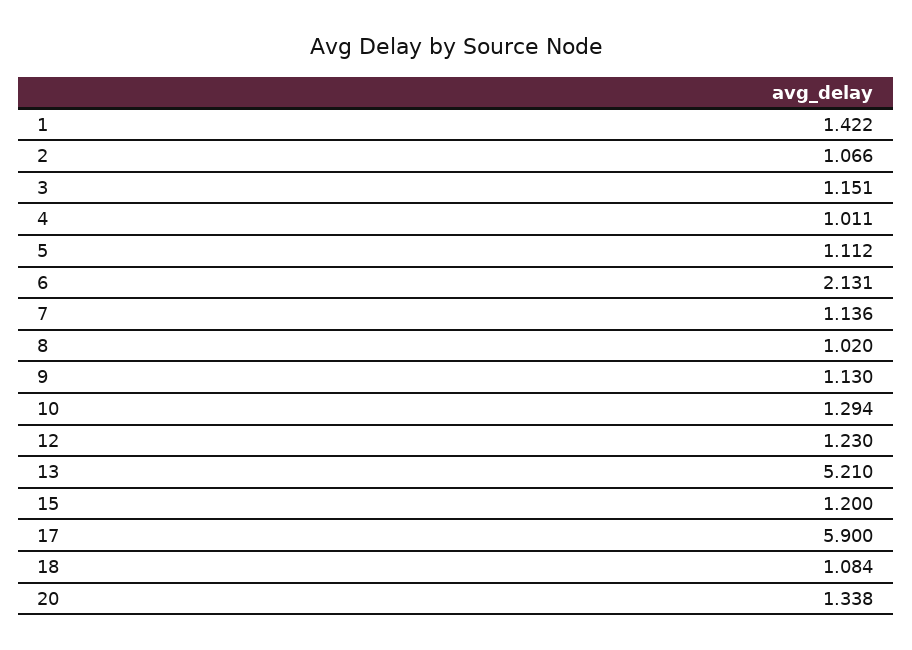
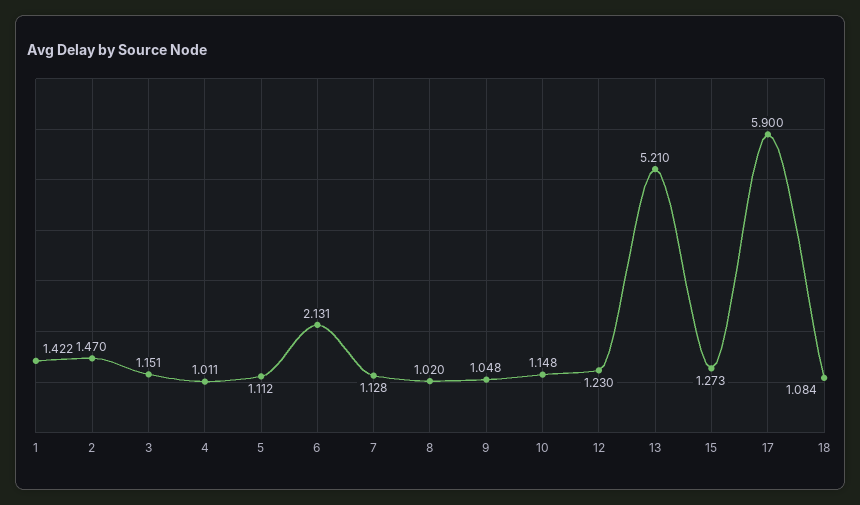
  {
    "1": 1.422,
-   "2": 1.066,
+   "2": 1.47,
    "3": 1.151,
    "4": 1.011,
    "5": 1.112,
    "6": 2.131,
-   "7": 1.136,
+   "7": 1.128,
    "8": 1.02,
-   "9": 1.13,
+   "9": 1.048,
-   "10": 1.294,
+   "10": 1.148,
    "12": 1.23,
    "13": 5.21,
-   "15": 1.2,
+   "15": 1.273,
    "17": 5.9,
-   "18": 1.084,
+   "18": 1.084
-   "20": 1.338
  }

